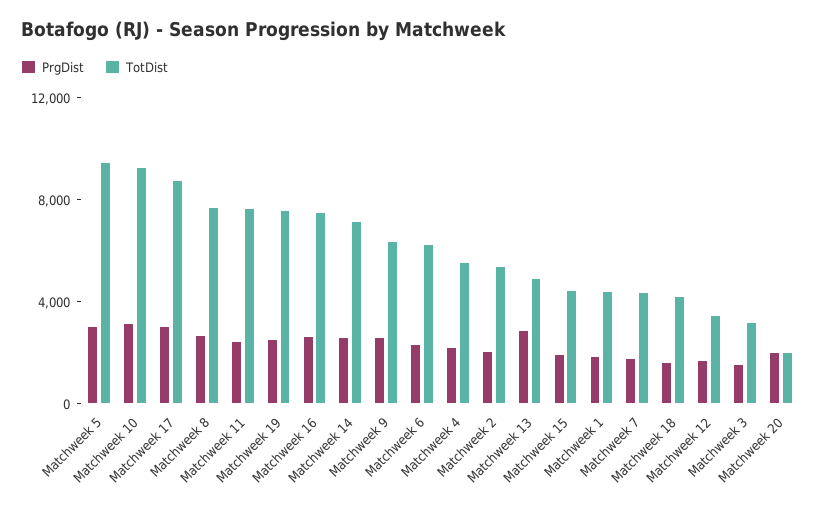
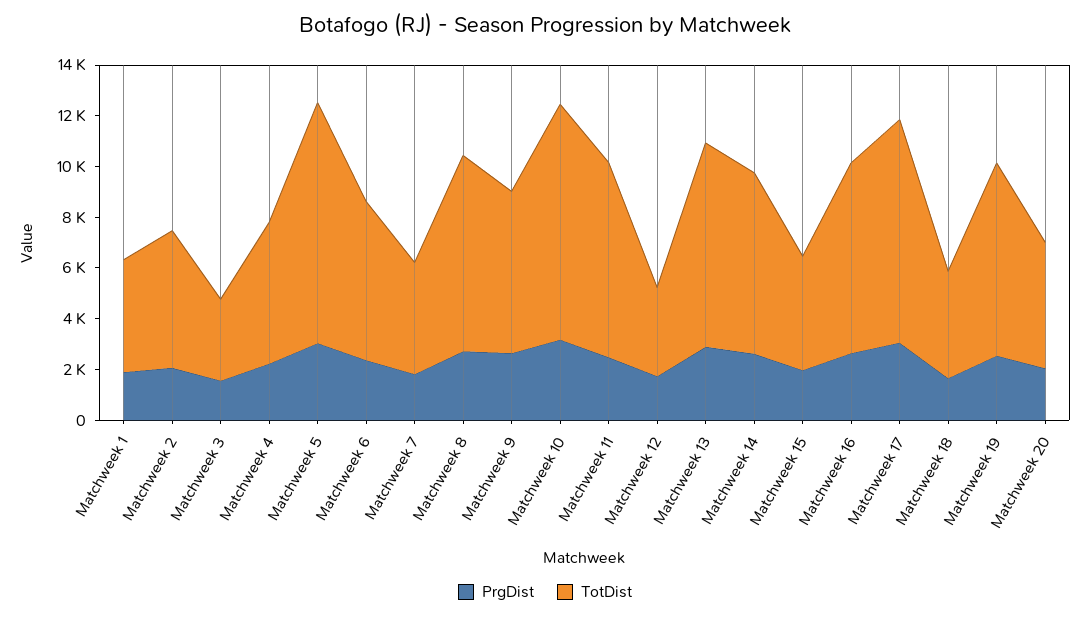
  {
    "PrgDist": {
      "Matchweek 5": 3000,
      "Matchweek 10": 3000,
      "Matchweek 17": 3000,
      "Matchweek 8": 2500,
      "Matchweek 11": 2500,
      "Matchweek 19": 2500,
      "Matchweek 16": 2500,
      "Matchweek 14": 2500,
      "Matchweek 9": 2500,
      "Matchweek 6": 2500,
      "Matchweek 4": 2000,
      "Matchweek 2": 2000,
      "Matchweek 13": 3000,
      "Matchweek 15": 2000,
      "Matchweek 1": 2000,
      "Matchweek 7": 2000,
      "Matchweek 18": 1500,
      "Matchweek 12": 1500,
      "Matchweek 3": 1500,
      "Matchweek 20": 2000
    },
    "TotDist": {
      "Matchweek 5": 9500,
      "Matchweek 10": 9500,
      "Matchweek 17": 9000,
      "Matchweek 8": 7500,
      "Matchweek 11": 7500,
      "Matchweek 19": 7500,
      "Matchweek 16": 7500,
      "Matchweek 14": 7000,
      "Matchweek 9": 6500,
      "Matchweek 6": 6500,
      "Matchweek 4": 5500,
      "Matchweek 2": 5500,
-     "Matchweek 13": 5000,
+     "Matchweek 13": 8000,
      "Matchweek 15": 4500,
      "Matchweek 1": 4500,
      "Matchweek 7": 4500,
      "Matchweek 18": 4000,
      "Matchweek 12": 3500,
      "Matchweek 3": 3000,
-     "Matchweek 20": 2000
+     "Matchweek 20": 5000
    }
  }

